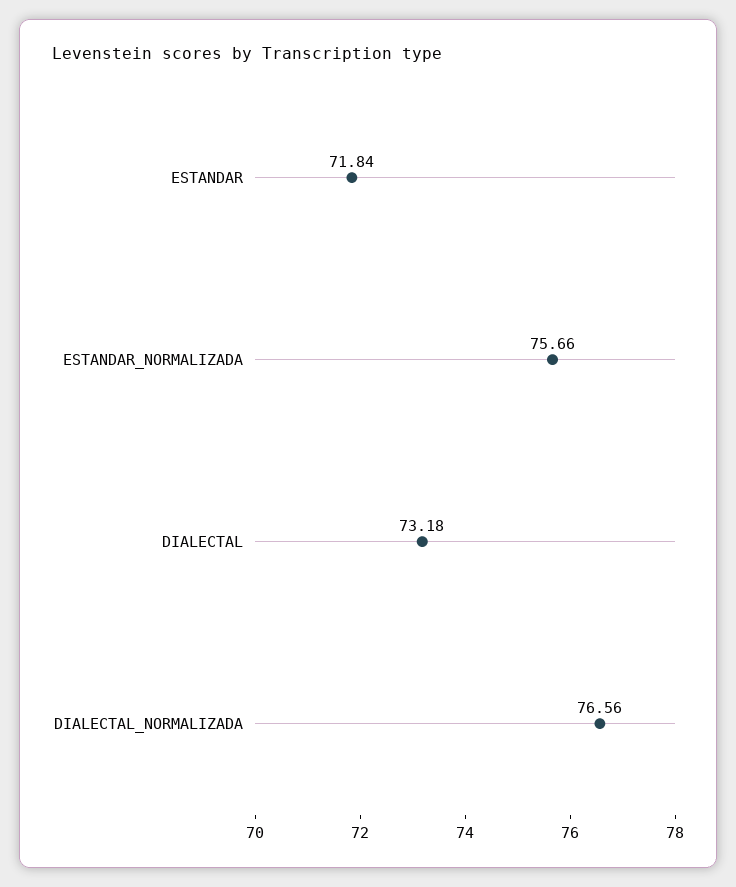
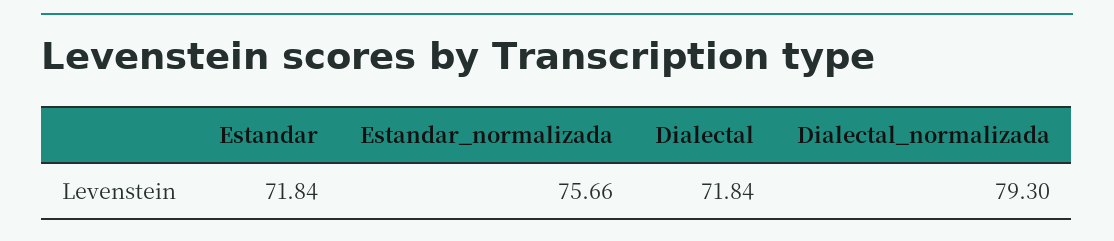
  {
    "ESTANDAR": 71.84,
    "ESTANDAR_NORMALIZADA": 75.66,
-   "DIALECTAL": 73.18,
+   "DIALECTAL": 71.84,
-   "DIALECTAL_NORMALIZADA": 76.56
+   "DIALECTAL_NORMALIZADA": 79.3
  }

